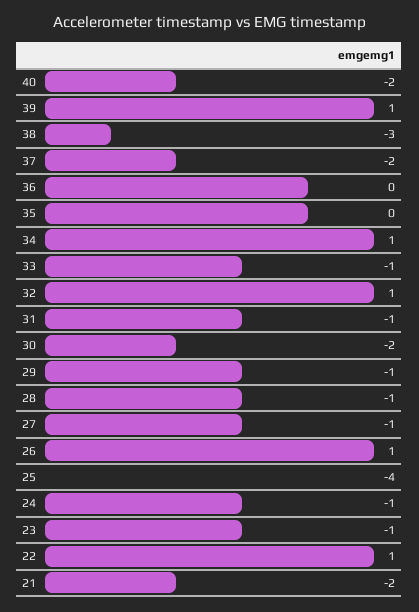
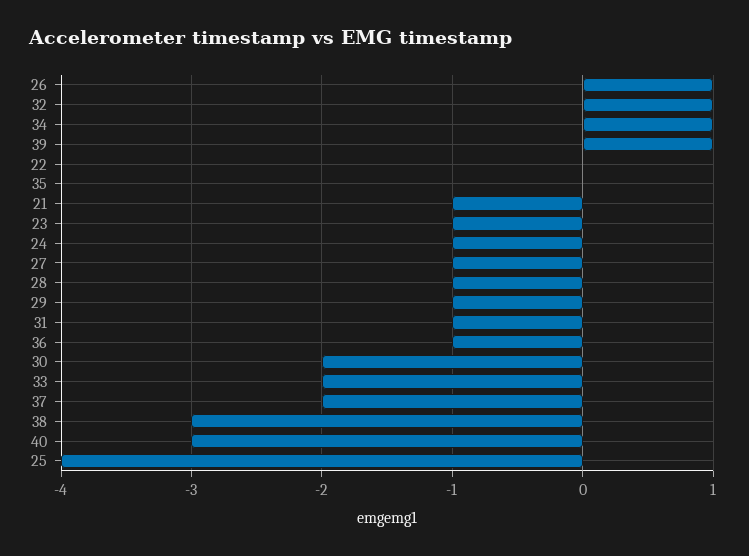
  {
-   "40": -2,
+   "40": -3,
    "39": 1,
    "38": -3,
    "37": -2,
-   "36": 0,
+   "36": -1,
    "35": 0,
    "34": 1,
-   "33": -1,
+   "33": -2,
    "32": 1,
    "31": -1,
    "30": -2,
    "29": -1,
    "28": -1,
    "27": -1,
    "26": 1,
    "25": -4,
    "24": -1,
    "23": -1,
-   "22": 1,
+   "22": 0,
-   "21": -2
+   "21": -1
  }

